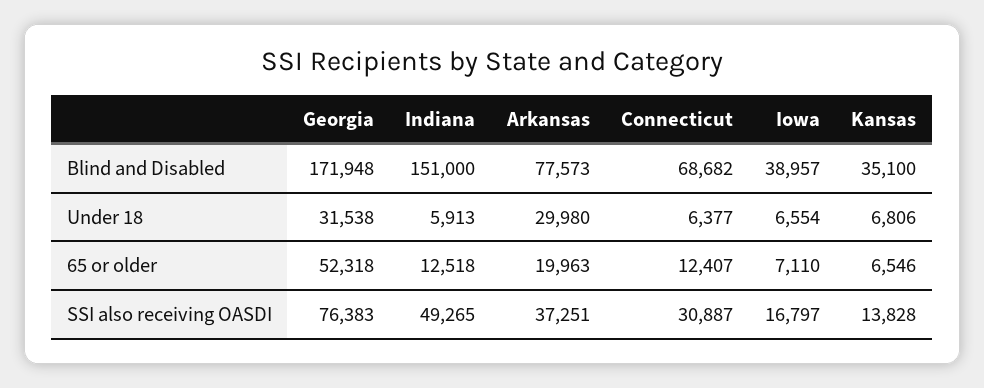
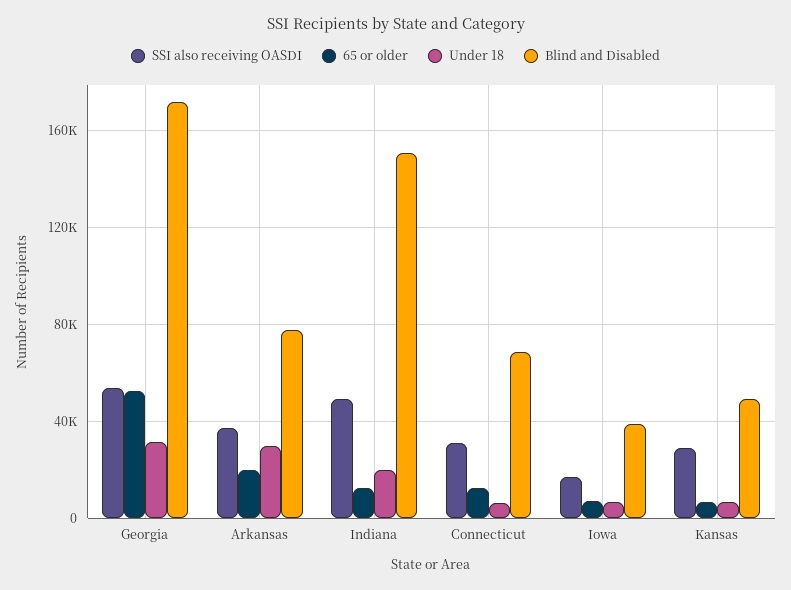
  {
    "Blind and Disabled": {
      "Georgia": 171948,
      "Indiana": 151000,
      "Arkansas": 77573,
      "Connecticut": 68682,
      "Iowa": 38957,
-     "Kansas": 35100
+     "Kansas": 50000
    },
    "Under 18": {
      "Georgia": 31538,
-     "Indiana": 5913,
+     "Indiana": 20000,
      "Arkansas": 29980,
      "Connecticut": 6377,
      "Iowa": 6554,
      "Kansas": 6806
    },
    "65 or older": {
      "Georgia": 52318,
      "Indiana": 12518,
      "Arkansas": 19963,
      "Connecticut": 12407,
      "Iowa": 7110,
      "Kansas": 6546
    },
    "SSI also receiving OASDI": {
-     "Georgia": 76383,
+     "Georgia": 55000,
      "Indiana": 49265,
      "Arkansas": 37251,
      "Connecticut": 30887,
      "Iowa": 16797,
-     "Kansas": 13828
+     "Kansas": 30000
    }
  }

